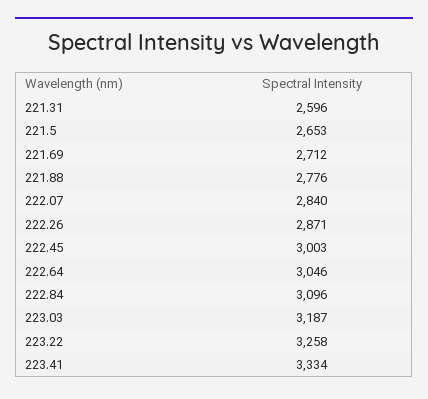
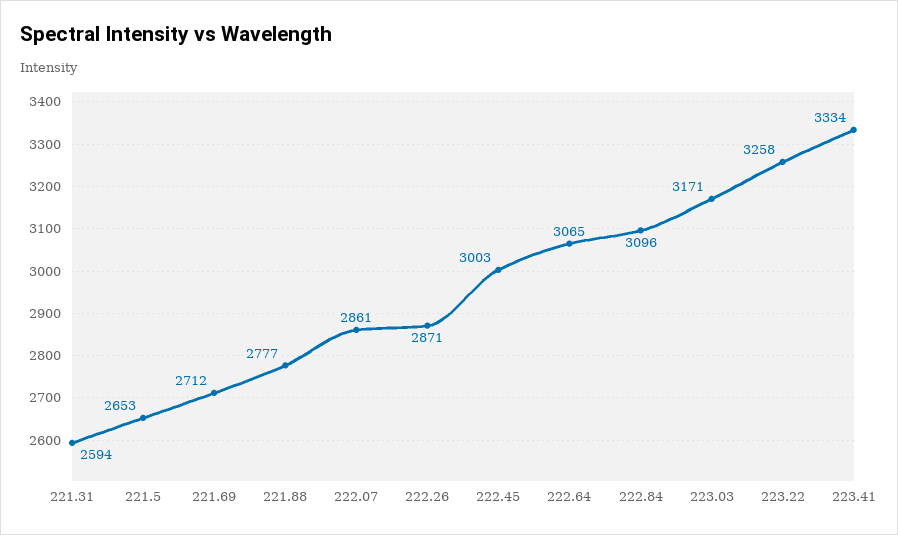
  {
-   "221.31": 2596,
+   "221.31": 2594,
    "221.5": 2653,
    "221.69": 2712,
-   "221.88": 2776,
+   "221.88": 2777,
-   "222.07": 2840,
+   "222.07": 2861,
    "222.26": 2871,
    "222.45": 3003,
-   "222.64": 3046,
+   "222.64": 3065,
    "222.84": 3096,
-   "223.03": 3187,
+   "223.03": 3171,
    "223.22": 3258,
    "223.41": 3334
  }

